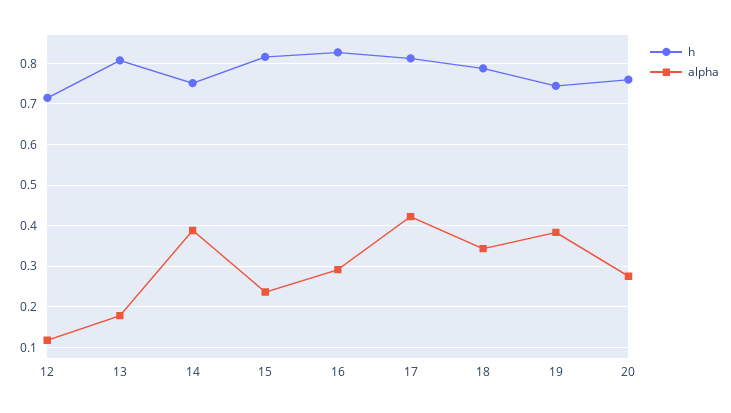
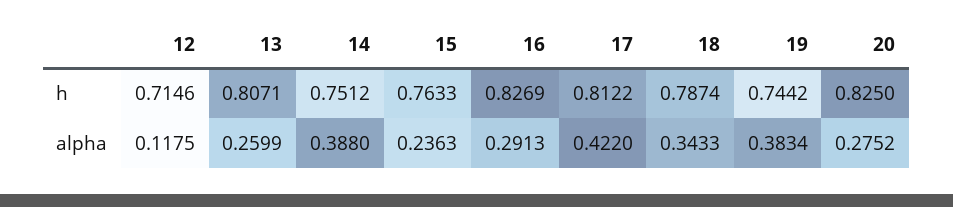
  {
    "h": {
      "12": 0.7146,
      "13": 0.8071,
      "14": 0.7512,
-     "15": 0.82,
+     "15": 0.7633,
      "16": 0.8269,
      "17": 0.8122,
      "18": 0.7874,
      "19": 0.7442,
-     "20": 0.76
+     "20": 0.825
    },
    "alpha": {
      "12": 0.1175,
-     "13": 0.18,
+     "13": 0.2599,
      "14": 0.388,
      "15": 0.2363,
      "16": 0.2913,
      "17": 0.422,
      "18": 0.3433,
      "19": 0.3834,
      "20": 0.2752
    }
  }

